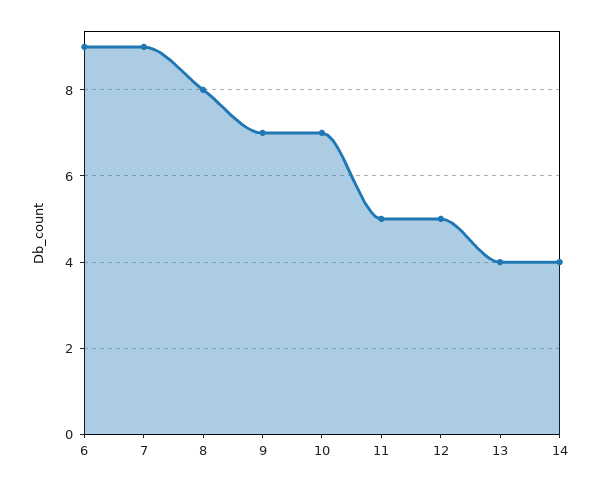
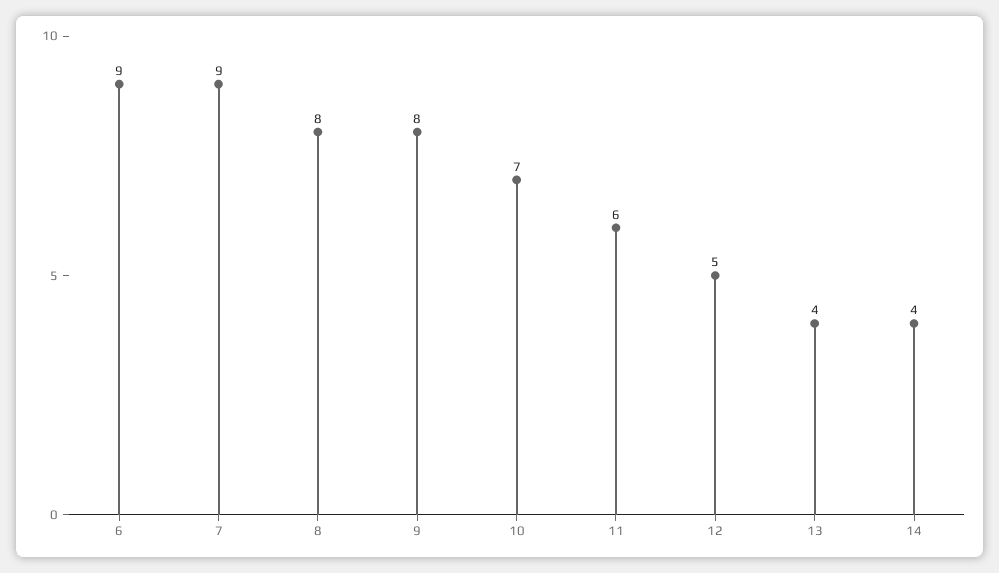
  {
    "6": 9,
    "7": 9,
    "8": 8,
-   "9": 7,
+   "9": 8,
    "10": 7,
-   "11": 5,
+   "11": 6,
    "12": 5,
    "13": 4,
    "14": 4
  }

